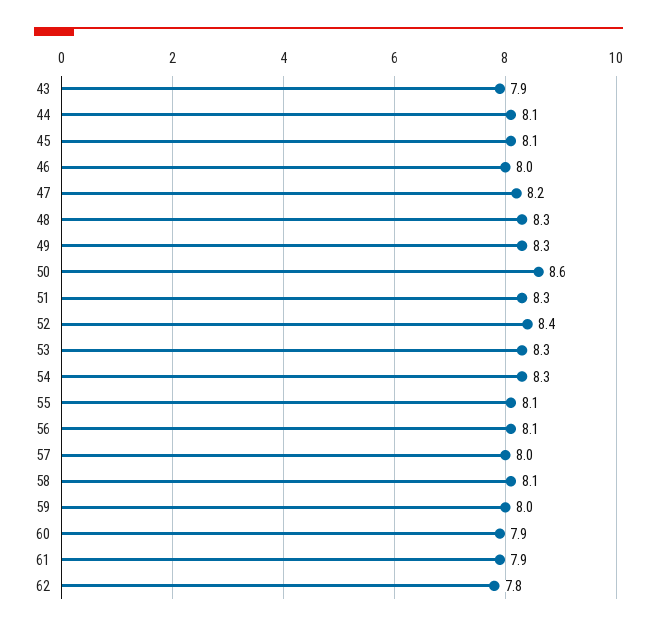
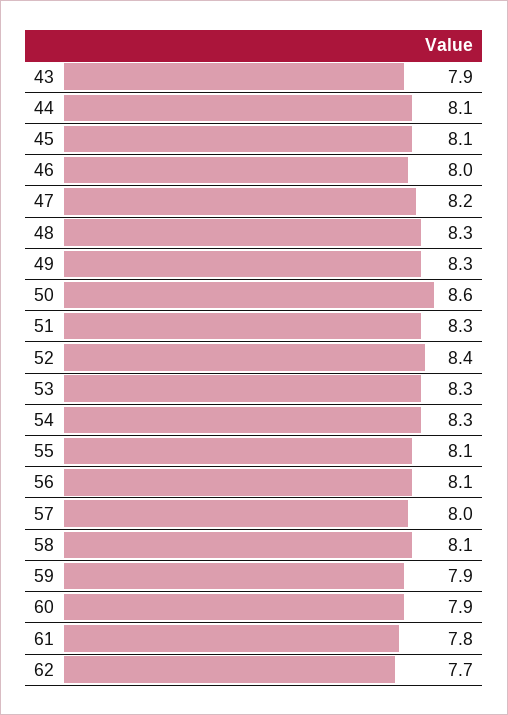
  {
    "43": 7.9,
    "44": 8.1,
    "45": 8.1,
    "46": 8,
    "47": 8.2,
    "48": 8.3,
    "49": 8.3,
    "50": 8.6,
    "51": 8.3,
    "52": 8.4,
    "53": 8.3,
    "54": 8.3,
    "55": 8.1,
    "56": 8.1,
    "57": 8,
    "58": 8.1,
-   "59": 8,
+   "59": 7.9,
    "60": 7.9,
-   "61": 7.9,
+   "61": 7.8,
-   "62": 7.8
+   "62": 7.7
  }

